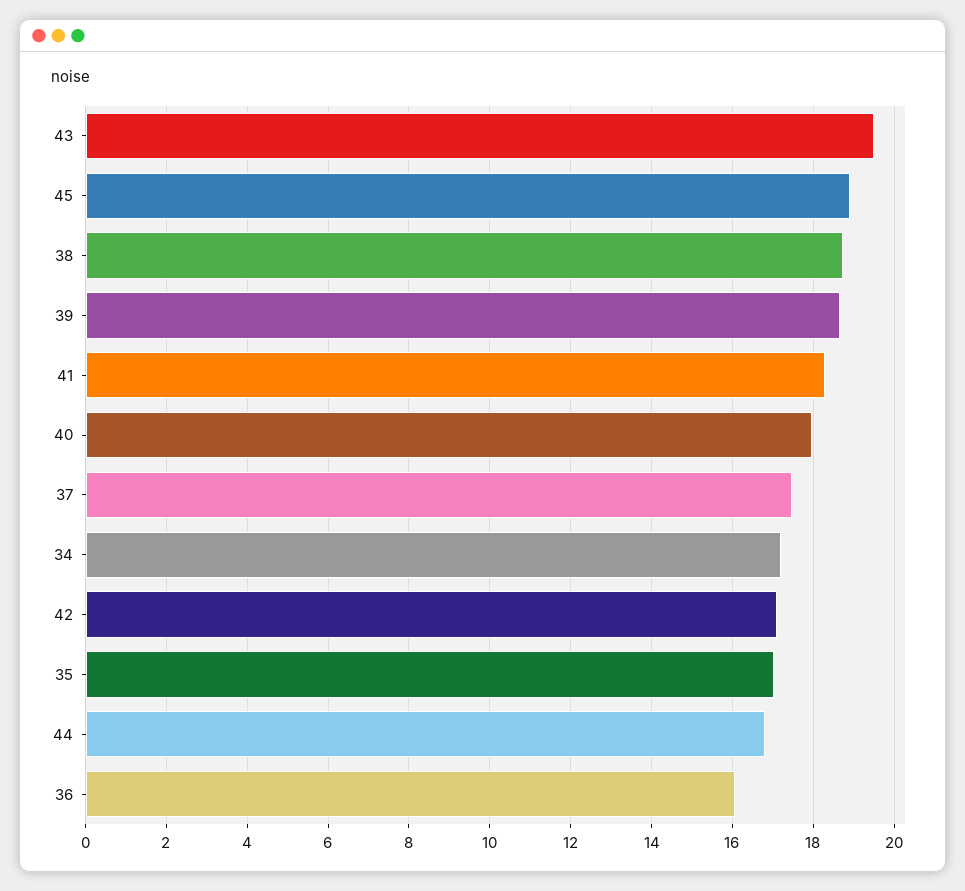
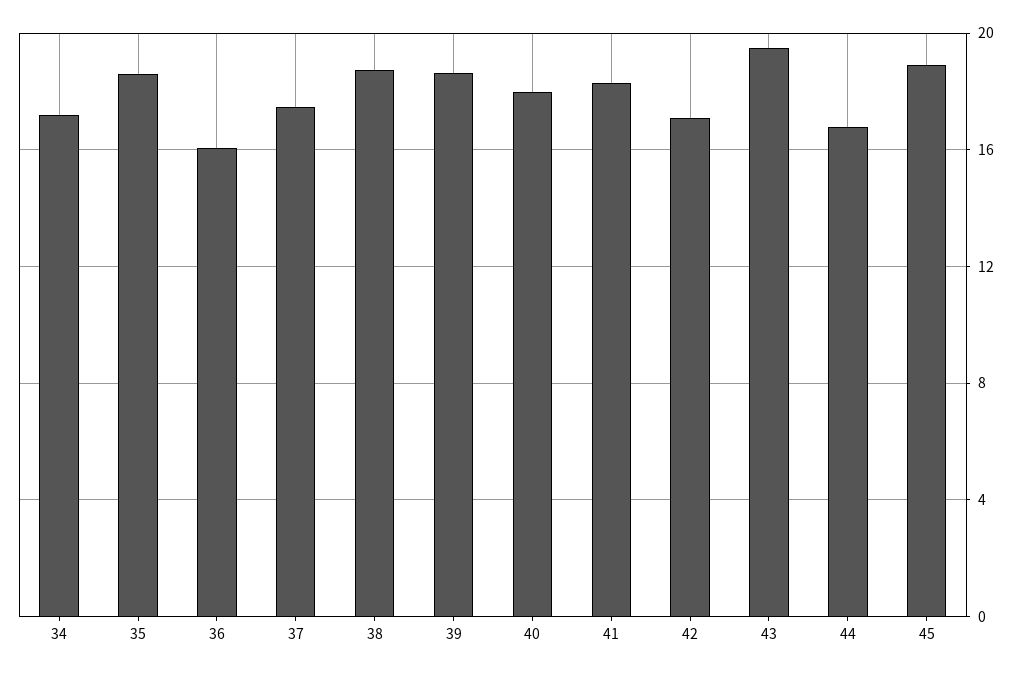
  {
    "43": 19.6,
    "45": 19,
    "38": 18.8,
    "39": 18.6,
    "41": 18.4,
    "40": 18,
    "37": 17.4,
    "34": 17.2,
    "42": 17.2,
-   "35": 17,
+   "35": 18.5,
    "44": 16.8,
    "36": 16
  }

